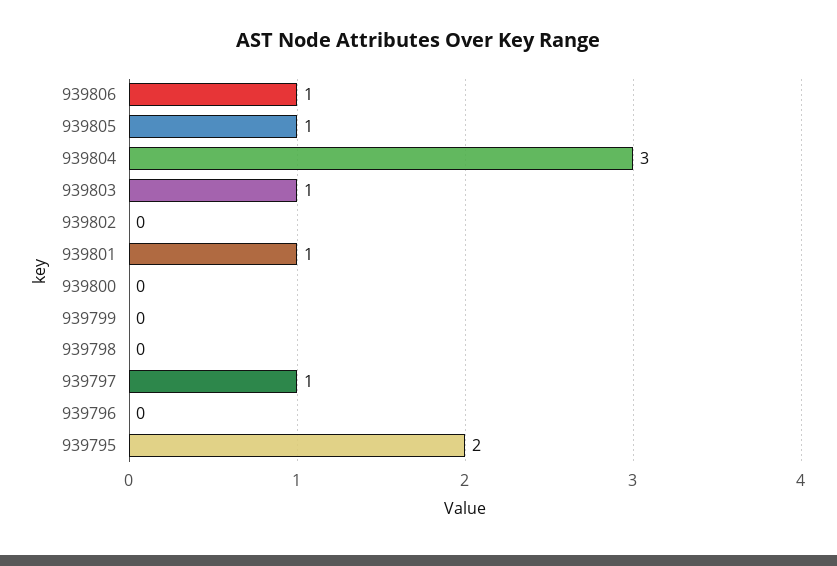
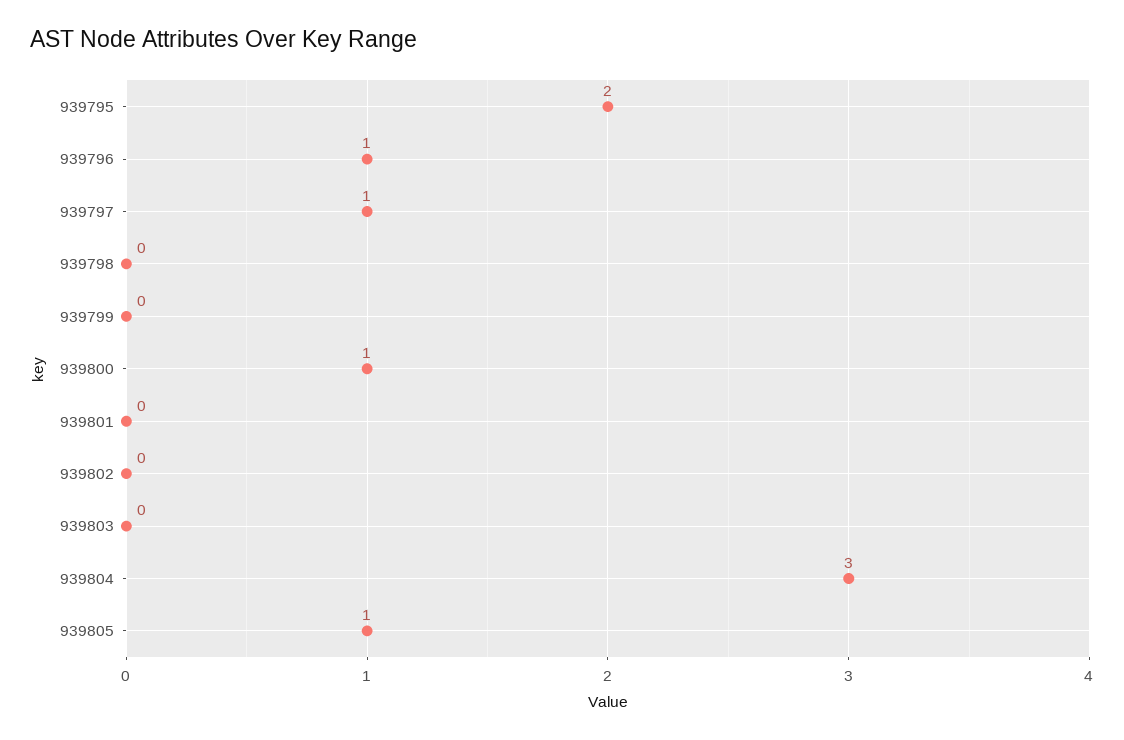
  {
-   "939806": 1,
    "939805": 1,
    "939804": 3,
-   "939803": 1,
+   "939803": 0,
    "939802": 0,
-   "939801": 1,
+   "939801": 0,
-   "939800": 0,
+   "939800": 1,
    "939799": 0,
    "939798": 0,
    "939797": 1,
-   "939796": 0,
+   "939796": 1,
    "939795": 2
  }

